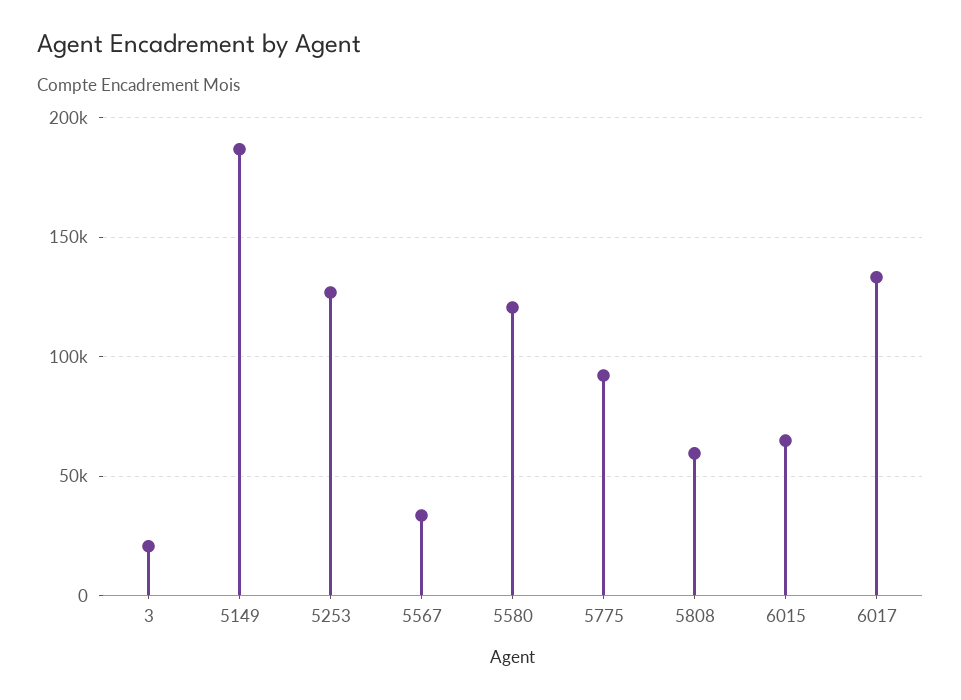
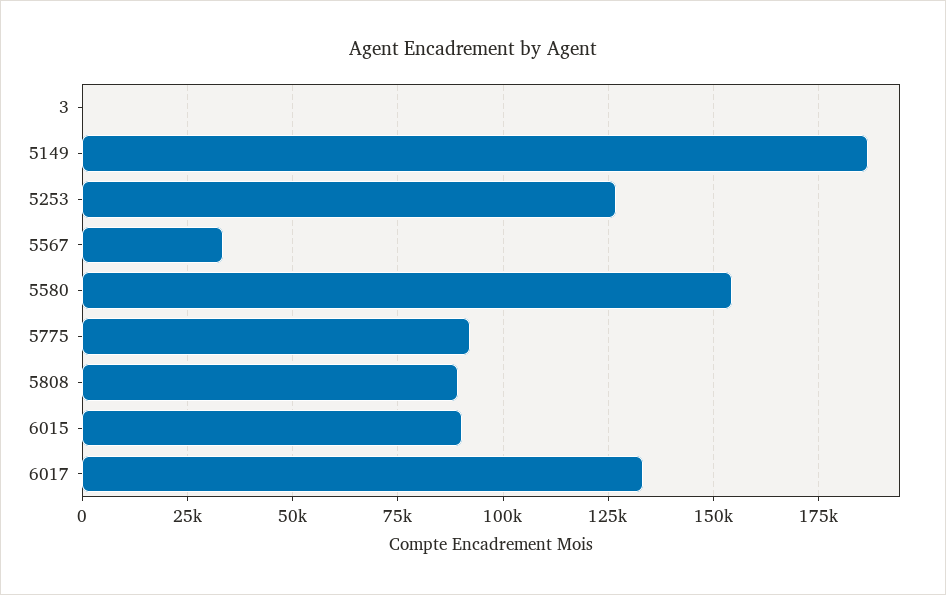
  {
-   "3": 20000,
+   "3": 0,
    "5149": 187500,
    "5253": 127500,
    "5567": 32500,
-   "5580": 120000,
+   "5580": 155000,
    "5775": 92500,
-   "5808": 60000,
+   "5808": 90000,
-   "6015": 65000,
+   "6015": 90000,
    "6017": 132500
  }

